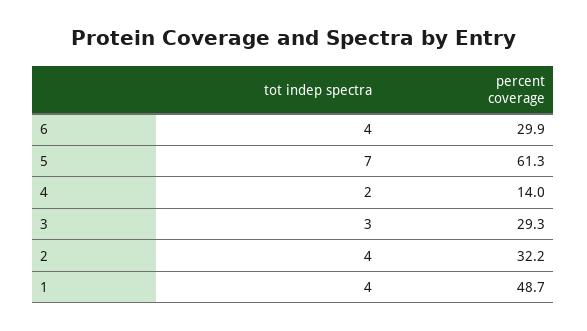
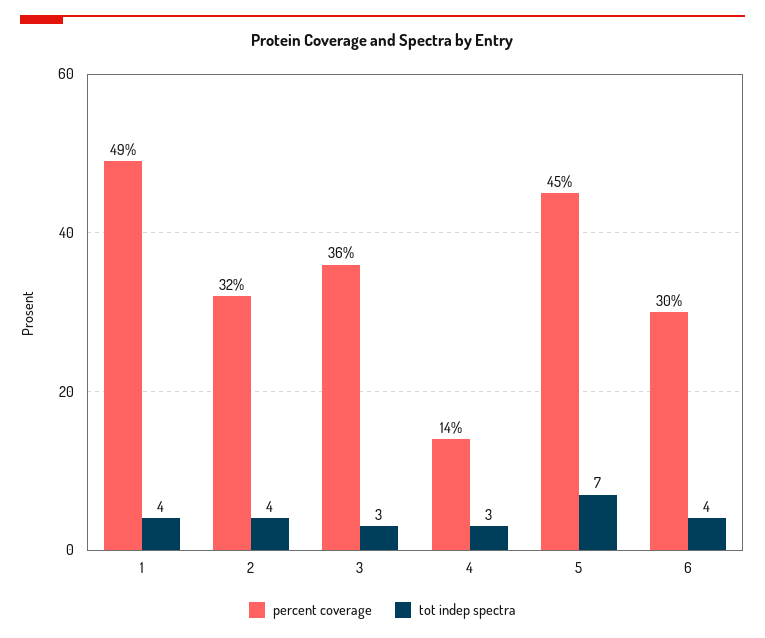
  {
    "tot indep spectra": {
      "6": 4,
      "5": 7,
-     "4": 2,
+     "4": 3,
      "3": 3,
      "2": 4,
      "1": 4
    },
    "percent coverage": {
      "6": 29.9,
-     "5": 61.3,
+     "5": 45,
      "4": 14,
-     "3": 29.3,
+     "3": 36,
      "2": 32.2,
      "1": 48.7
    }
  }

